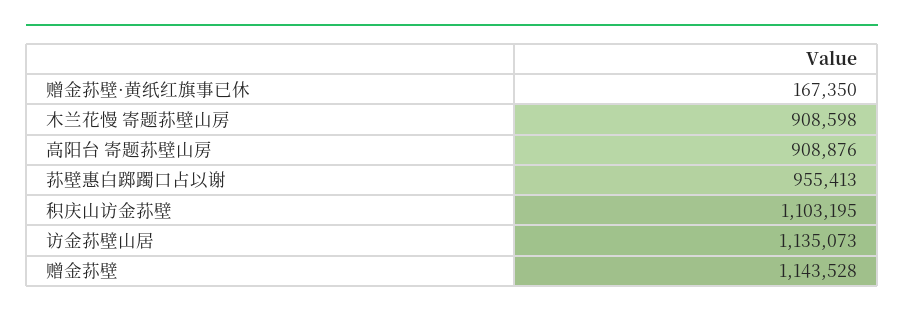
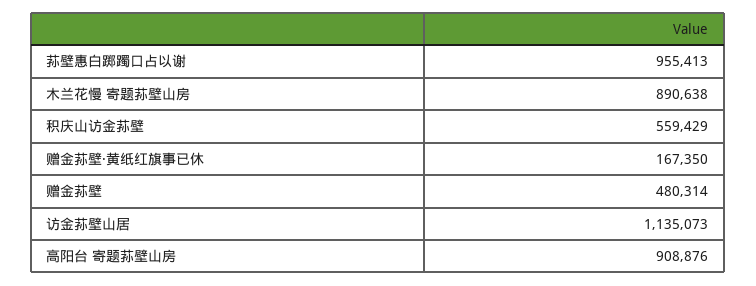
  {
    "赠金荪壁·黄纸红旗事已休": 167350,
-   "木兰花慢 寄题荪壁山房": 908598,
+   "木兰花慢 寄题荪壁山房": 890638,
    "高阳台 寄题荪壁山房": 908876,
    "荪壁惠白踯躅口占以谢": 955413,
-   "积庆山访金荪壁": 1103195,
+   "积庆山访金荪壁": 559429,
    "访金荪壁山居": 1135073,
-   "赠金荪壁": 1143528
+   "赠金荪壁": 480314
  }

